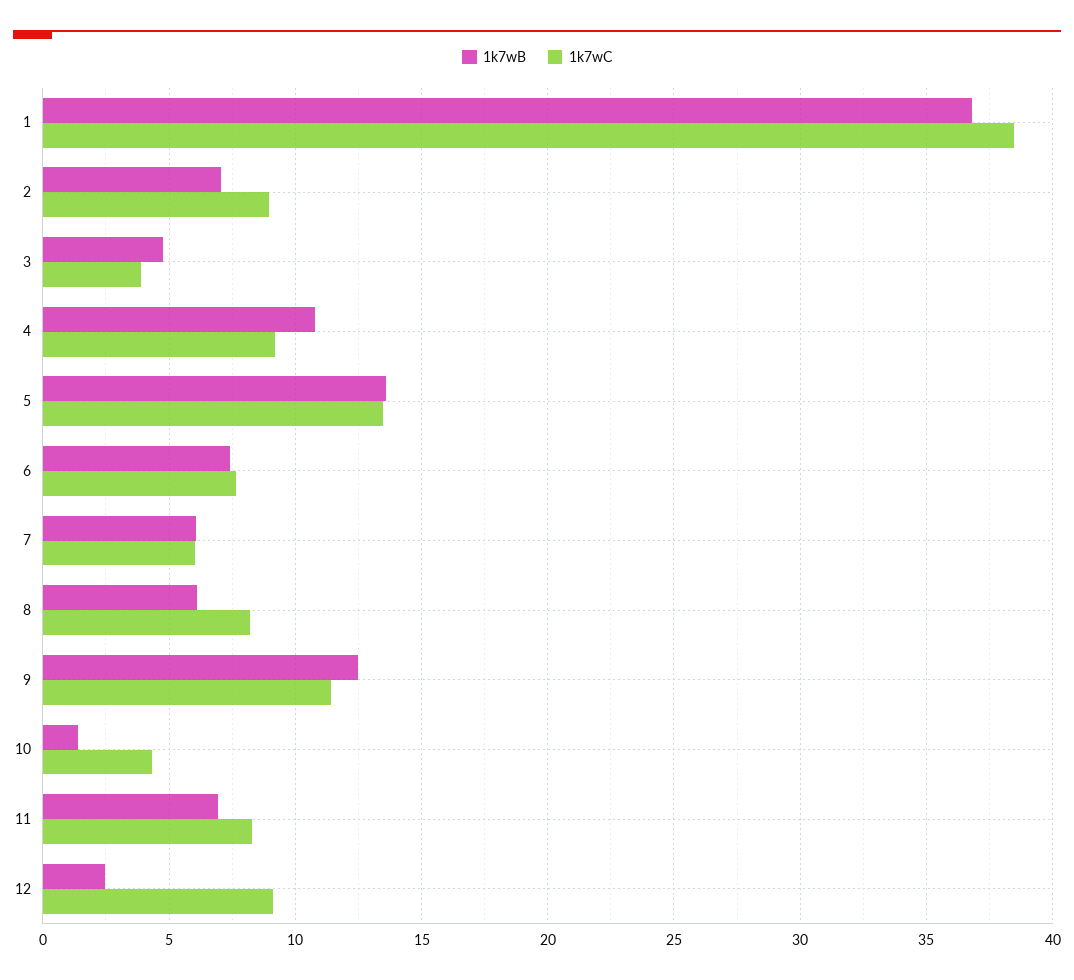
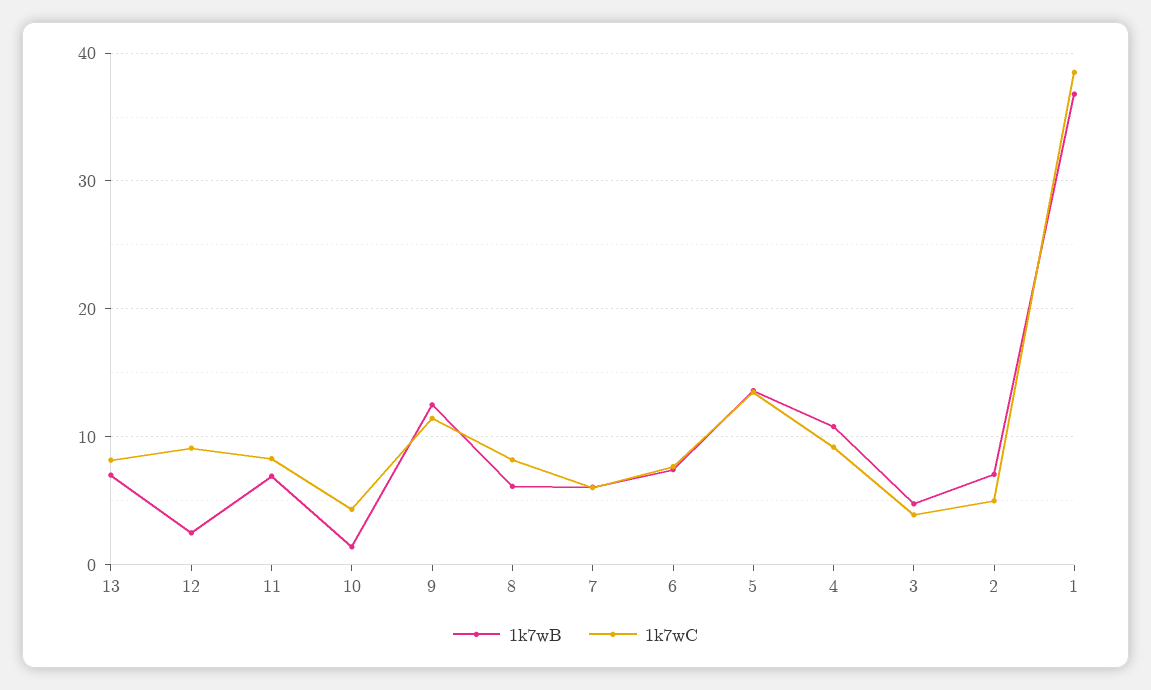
  {
    "1k7wB": {
      "1": 37,
      "2": 7,
      "3": 5,
      "4": 11,
      "5": 13.5,
      "6": 7.5,
      "7": 6,
      "8": 6,
      "9": 12.5,
      "10": 1.5,
      "11": 7,
-     "12": 2.5
+     "12": 2.5,
+     "13": 7
    },
    "1k7wC": {
      "1": 38.5,
-     "2": 9,
+     "2": 5,
      "3": 4,
      "4": 9,
      "5": 13.5,
      "6": 7.5,
      "7": 6,
      "8": 8,
      "9": 11.5,
      "10": 4.5,
      "11": 8.5,
-     "12": 9
+     "12": 9,
+     "13": 8
    }
  }

